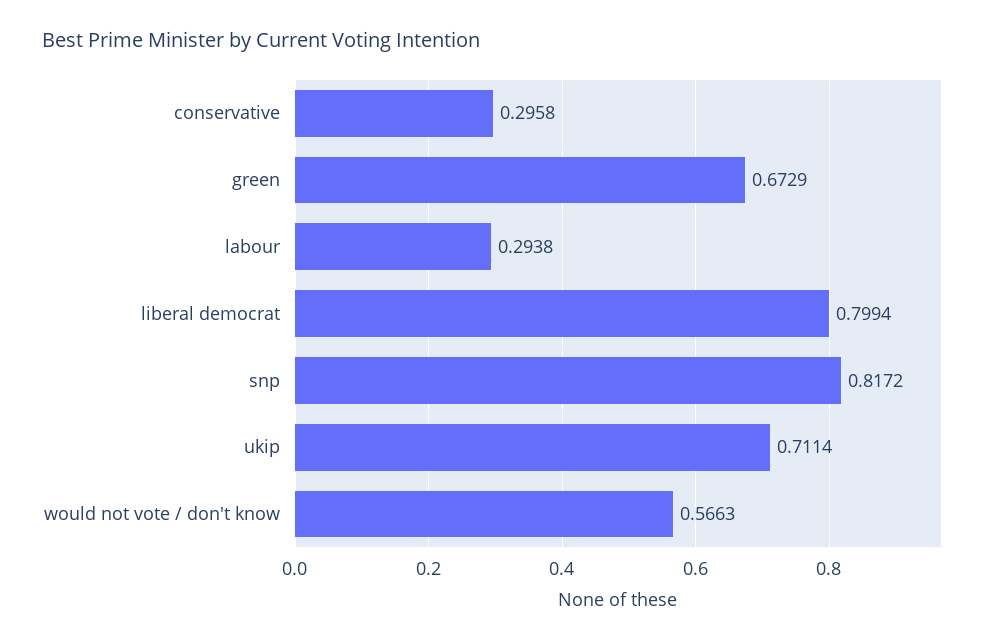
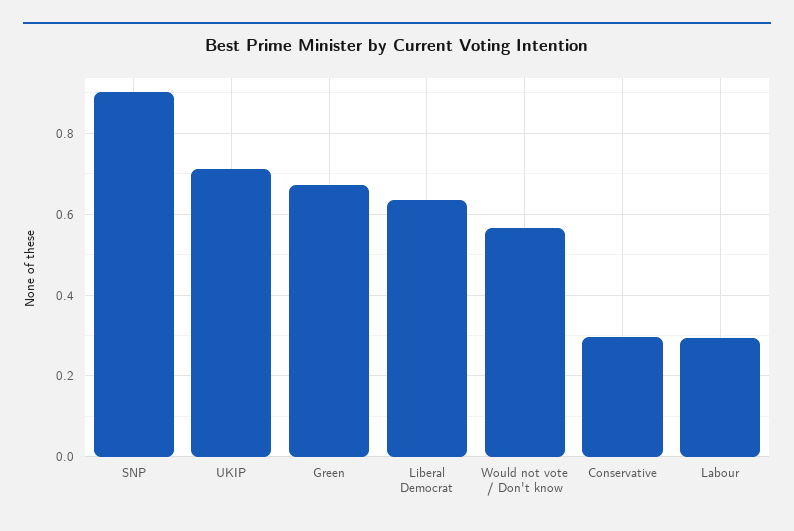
  {
    "conservative": 0.2958,
    "green": 0.6729,
    "labour": 0.2938,
-   "liberal democrat": 0.7994,
+   "liberal democrat": 0.64,
-   "snp": 0.8172,
+   "snp": 0.9,
    "ukip": 0.7114,
    "would not vote / don't know": 0.5663
  }

